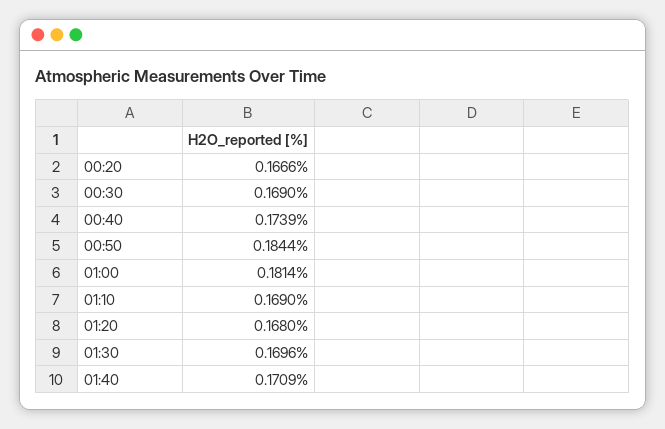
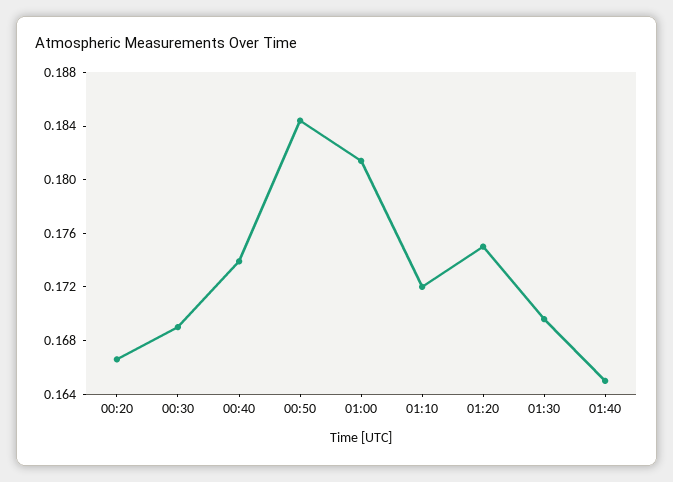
  {
    "00:20": 0.1666,
    "00:30": 0.169,
    "00:40": 0.1739,
    "00:50": 0.1844,
    "01:00": 0.1814,
-   "01:10": 0.169,
+   "01:10": 0.172,
-   "01:20": 0.168,
+   "01:20": 0.175,
    "01:30": 0.1696,
-   "01:40": 0.1709
+   "01:40": 0.165
  }

